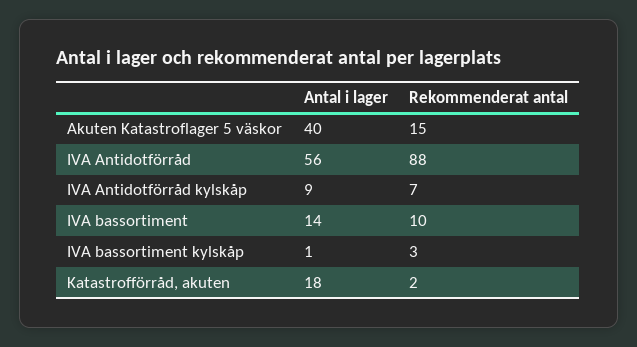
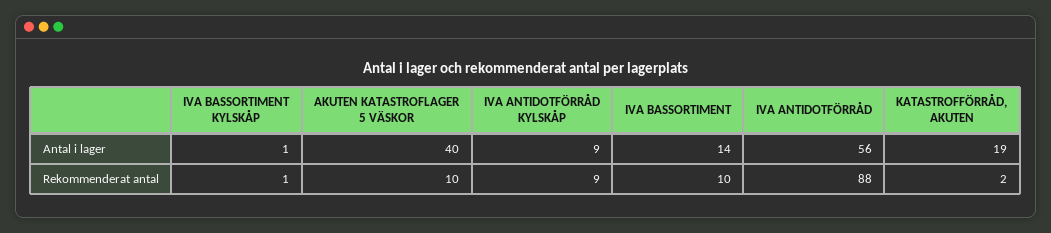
  {
    "Antal i lager": {
      "Akuten Katastroflager 5 väskor": 40,
      "IVA Antidotförråd": 56,
      "IVA Antidotförråd kylskåp": 9,
      "IVA bassortiment": 14,
      "IVA bassortiment kylskåp": 1,
-     "Katastrofförråd, akuten": 18
+     "Katastrofförråd, akuten": 19
    },
    "Rekommenderat antal": {
-     "Akuten Katastroflager 5 väskor": 15,
+     "Akuten Katastroflager 5 väskor": 10,
      "IVA Antidotförråd": 88,
-     "IVA Antidotförråd kylskåp": 7,
+     "IVA Antidotförråd kylskåp": 9,
      "IVA bassortiment": 10,
-     "IVA bassortiment kylskåp": 3,
+     "IVA bassortiment kylskåp": 1,
      "Katastrofförråd, akuten": 2
    }
  }

